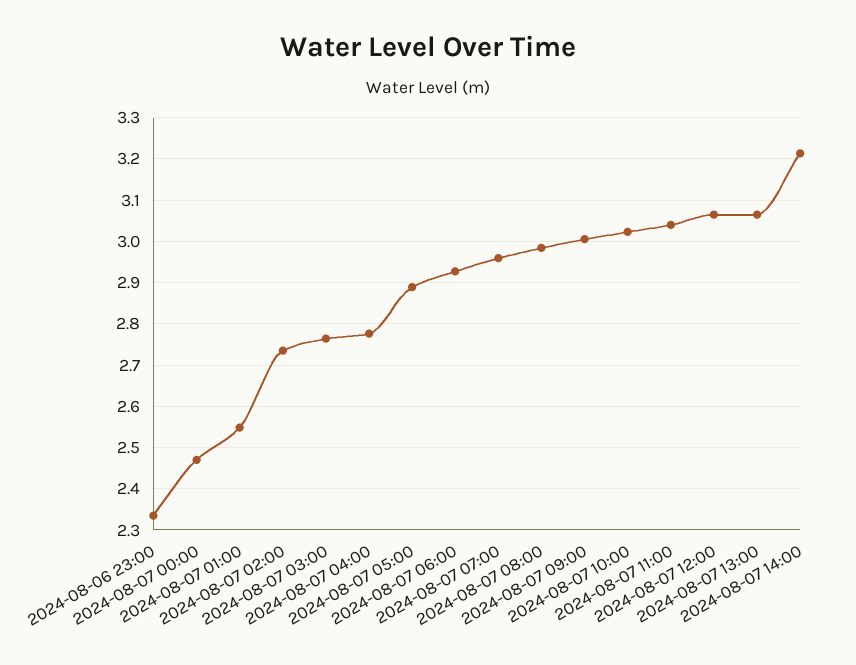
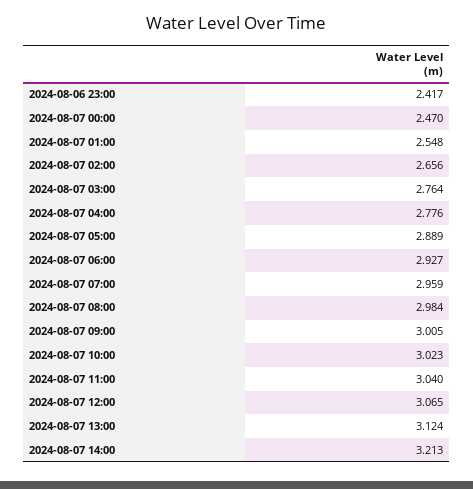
  {
-   "2024-08-06 23:00": 2.34,
+   "2024-08-06 23:00": 2.417,
    "2024-08-07 00:00": 2.47,
    "2024-08-07 01:00": 2.548,
-   "2024-08-07 02:00": 2.74,
+   "2024-08-07 02:00": 2.656,
    "2024-08-07 03:00": 2.764,
    "2024-08-07 04:00": 2.776,
    "2024-08-07 05:00": 2.889,
    "2024-08-07 06:00": 2.927,
    "2024-08-07 07:00": 2.959,
    "2024-08-07 08:00": 2.984,
    "2024-08-07 09:00": 3.005,
    "2024-08-07 10:00": 3.023,
    "2024-08-07 11:00": 3.04,
    "2024-08-07 12:00": 3.065,
-   "2024-08-07 13:00": 3.06,
+   "2024-08-07 13:00": 3.124,
    "2024-08-07 14:00": 3.213
  }

